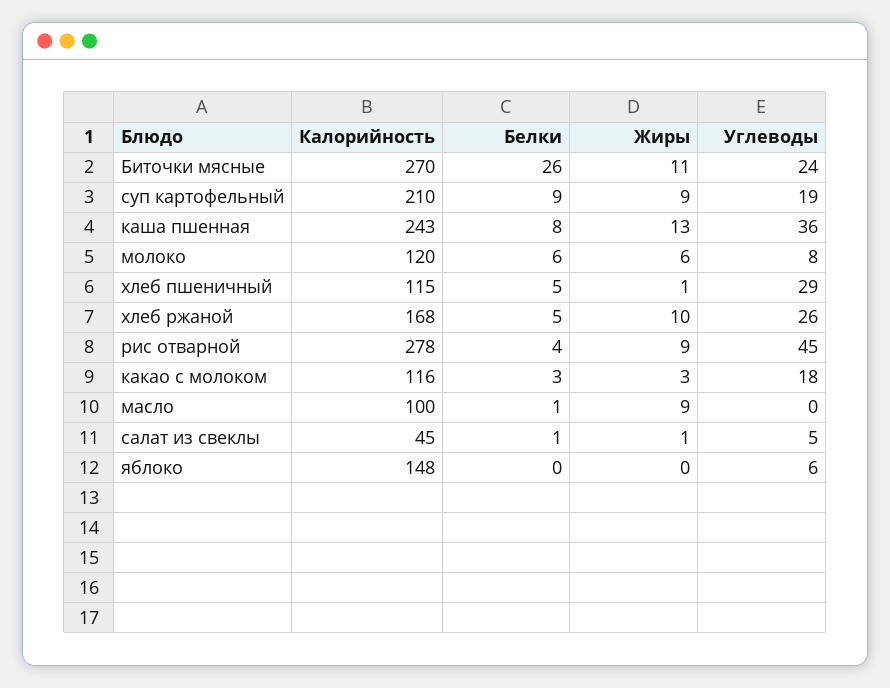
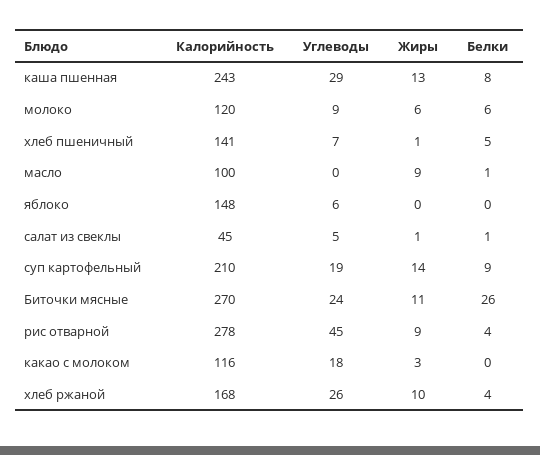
  {
    "Калорийность": {
      "Биточки мясные": 270,
      "суп картофельный": 210,
      "каша пшенная": 243,
      "молоко": 120,
-     "хлеб пшеничный": 115,
+     "хлеб пшеничный": 141,
      "хлеб ржаной": 168,
      "рис отварной": 278,
      "какао с молоком": 116,
      "масло": 100,
      "салат из свеклы": 45,
      "яблоко": 148
    },
    "Белки": {
      "Биточки мясные": 26,
      "суп картофельный": 9,
      "каша пшенная": 8,
      "молоко": 6,
      "хлеб пшеничный": 5,
-     "хлеб ржаной": 5,
+     "хлеб ржаной": 4,
      "рис отварной": 4,
-     "какао с молоком": 3,
+     "какао с молоком": 0,
      "масло": 1,
      "салат из свеклы": 1,
      "яблоко": 0
    },
    "Жиры": {
      "Биточки мясные": 11,
-     "суп картофельный": 9,
+     "суп картофельный": 14,
      "каша пшенная": 13,
      "молоко": 6,
      "хлеб пшеничный": 1,
      "хлеб ржаной": 10,
      "рис отварной": 9,
      "какао с молоком": 3,
      "масло": 9,
      "салат из свеклы": 1,
      "яблоко": 0
    },
    "Углеводы": {
      "Биточки мясные": 24,
      "суп картофельный": 19,
-     "каша пшенная": 36,
+     "каша пшенная": 29,
-     "молоко": 8,
+     "молоко": 9,
-     "хлеб пшеничный": 29,
+     "хлеб пшеничный": 7,
      "хлеб ржаной": 26,
      "рис отварной": 45,
      "какао с молоком": 18,
      "масло": 0,
      "салат из свеклы": 5,
      "яблоко": 6
    }
  }

